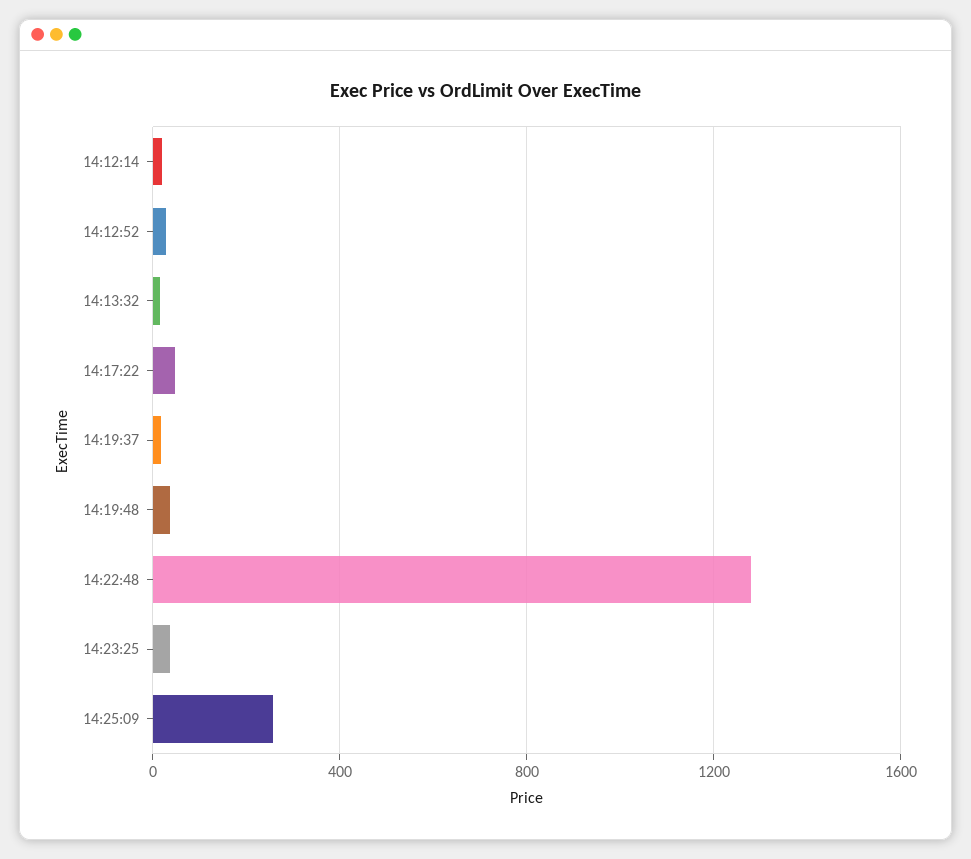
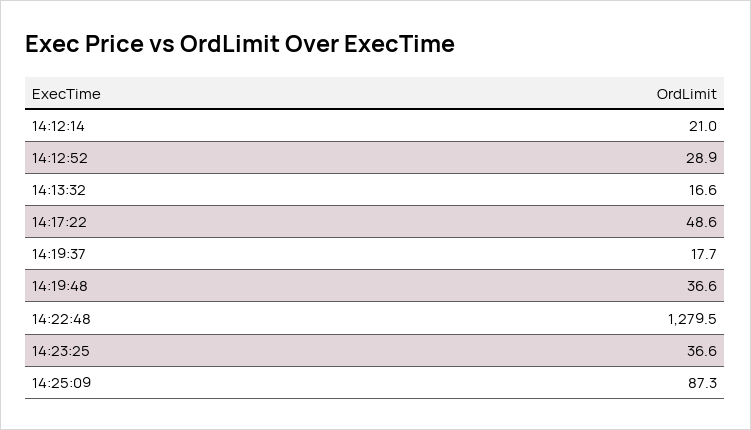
  {
    "14:12:14": 21,
    "14:12:52": 28.9,
    "14:13:32": 16.6,
    "14:17:22": 48.6,
    "14:19:37": 17.7,
    "14:19:48": 36.6,
    "14:22:48": 1279.5,
    "14:23:25": 36.6,
-   "14:25:09": 250
+   "14:25:09": 87.3
  }

